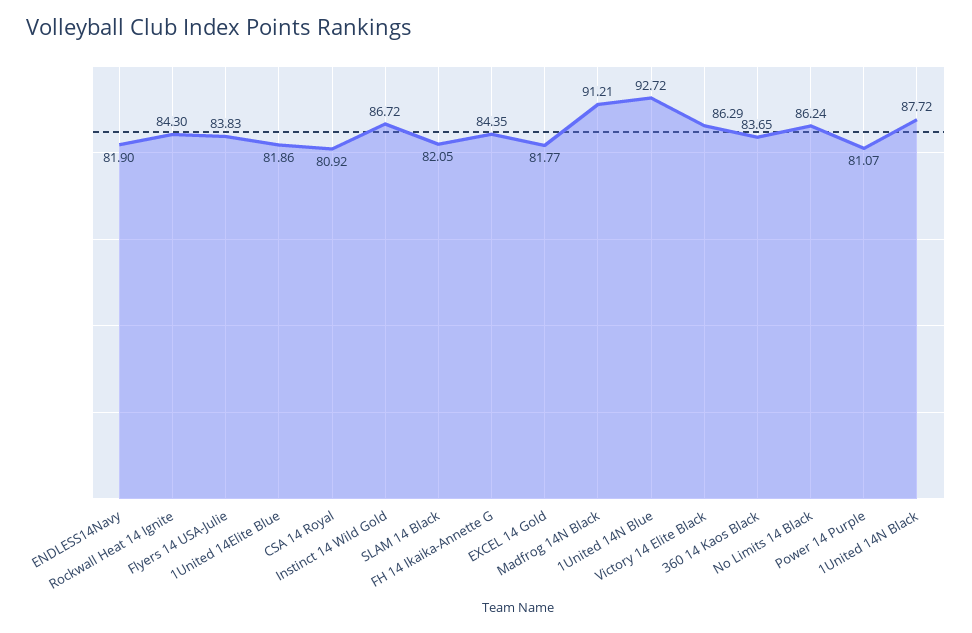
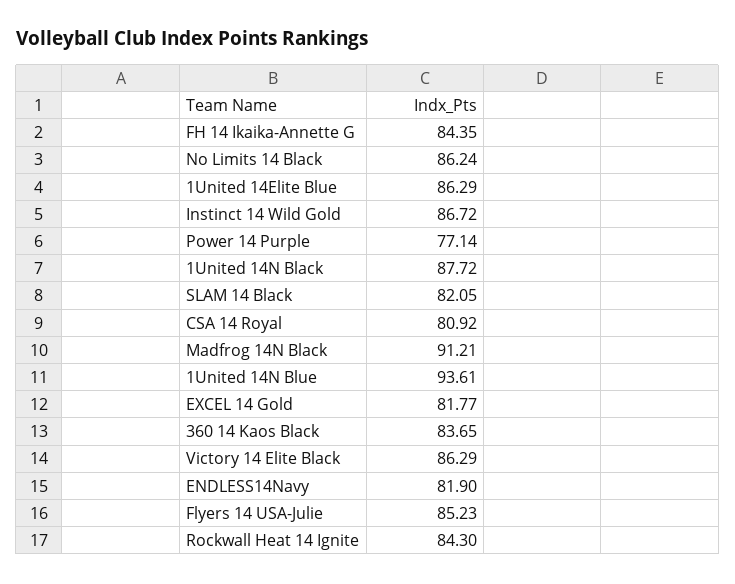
  {
    "ENDLESS14Navy": 81.9,
    "Rockwall Heat 14 Ignite": 84.3,
-   "Flyers 14 USA-Julie": 83.83,
+   "Flyers 14 USA-Julie": 85.23,
-   "1United 14Elite Blue": 81.86,
+   "1United 14Elite Blue": 86.29,
    "CSA 14 Royal": 80.92,
    "Instinct 14 Wild Gold": 86.72,
    "SLAM 14 Black": 82.05,
    "FH 14 Ikaika-Annette G": 84.35,
    "EXCEL 14 Gold": 81.77,
    "Madfrog 14N Black": 91.21,
-   "1United 14N Blue": 92.72,
+   "1United 14N Blue": 93.61,
    "Victory 14 Elite Black": 86.29,
    "360 14 Kaos Black": 83.65,
    "No Limits 14 Black": 86.24,
-   "Power 14 Purple": 81.07,
+   "Power 14 Purple": 77.14,
    "1United 14N Black": 87.72
  }

